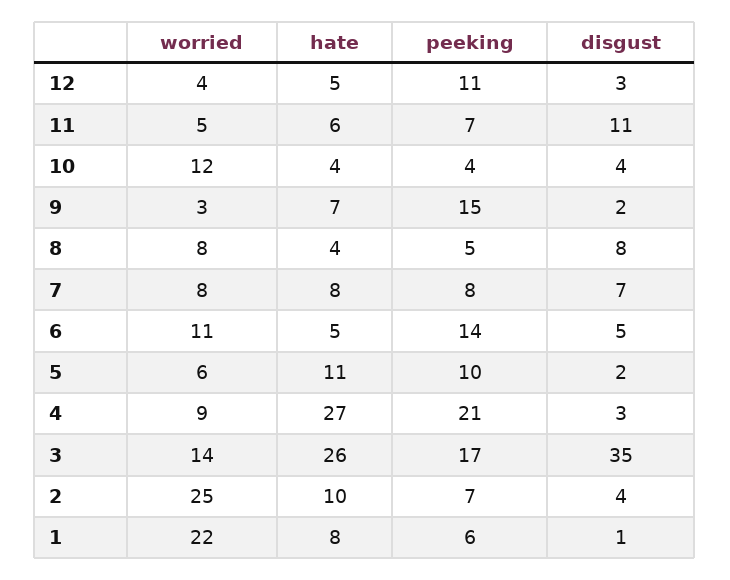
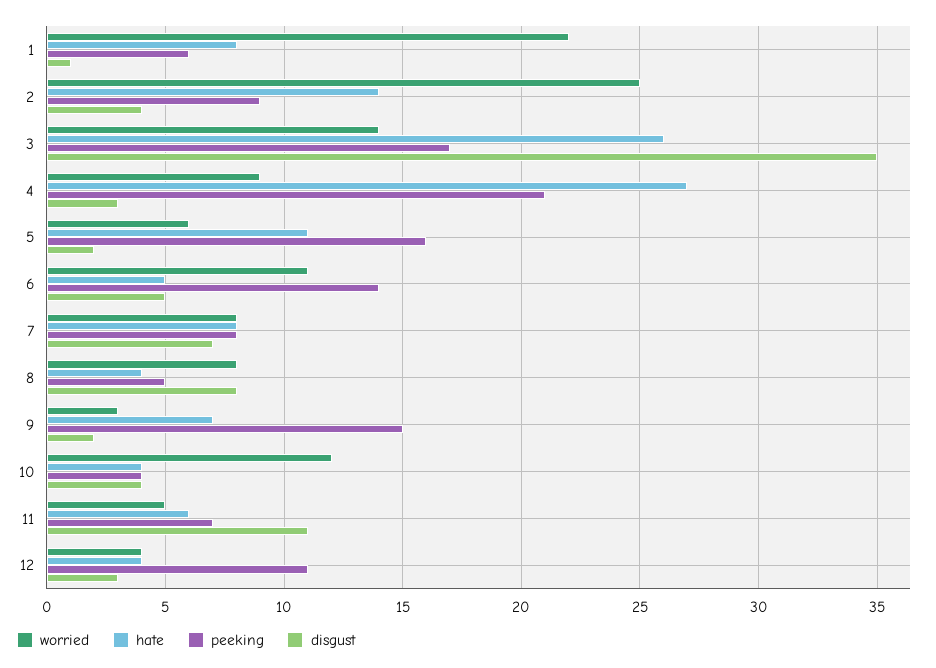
  {
    "worried": {
      "12": 4,
      "11": 5,
      "10": 12,
      "9": 3,
      "8": 8,
      "7": 8,
      "6": 11,
      "5": 6,
      "4": 9,
      "3": 14,
      "2": 25,
      "1": 22
    },
    "hate": {
-     "12": 5,
+     "12": 4,
      "11": 6,
      "10": 4,
      "9": 7,
      "8": 4,
      "7": 8,
      "6": 5,
      "5": 11,
      "4": 27,
      "3": 26,
-     "2": 10,
+     "2": 14,
      "1": 8
    },
    "peeking": {
      "12": 11,
      "11": 7,
      "10": 4,
      "9": 15,
      "8": 5,
      "7": 8,
      "6": 14,
-     "5": 10,
+     "5": 16,
      "4": 21,
      "3": 17,
-     "2": 7,
+     "2": 9,
      "1": 6
    },
    "disgust": {
      "12": 3,
      "11": 11,
      "10": 4,
      "9": 2,
      "8": 8,
      "7": 7,
      "6": 5,
      "5": 2,
      "4": 3,
      "3": 35,
      "2": 4,
      "1": 1
    }
  }

